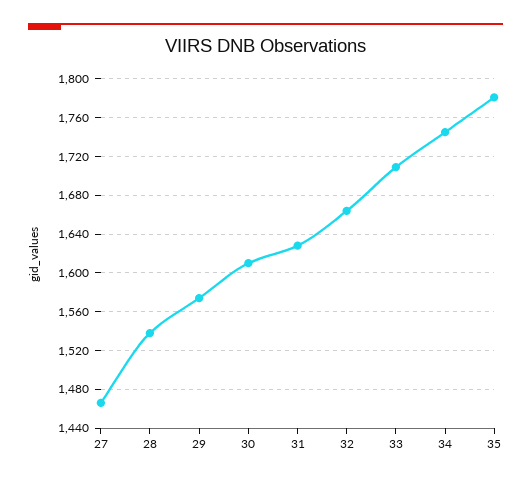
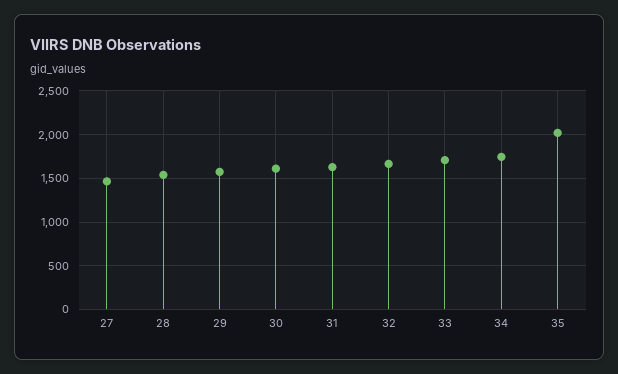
  {
    "27": 1470,
    "28": 1540,
    "29": 1570,
    "30": 1610,
    "31": 1630,
    "32": 1660,
    "33": 1710,
    "34": 1750,
-   "35": 1780
+   "35": 2000
  }

